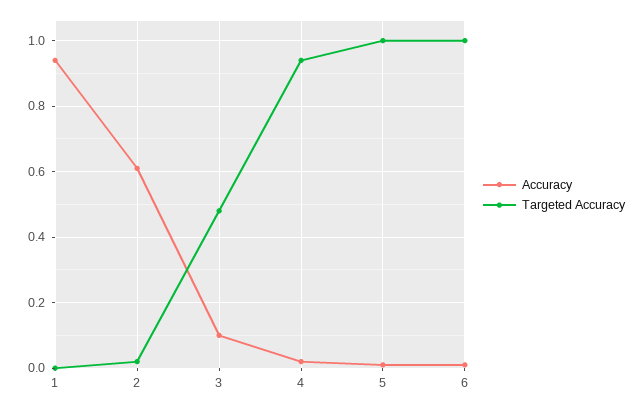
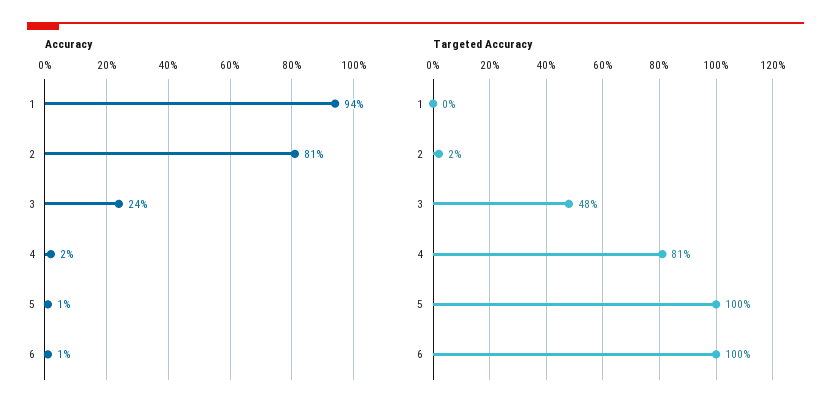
  {
    "Accuracy": {
      "1": 0.94,
-     "2": 0.6,
+     "2": 0.81,
-     "3": 0.1,
+     "3": 0.24,
      "4": 0.02,
      "5": 0.01,
      "6": 0.01
    },
    "Targeted Accuracy": {
      "1": 0,
      "2": 0.02,
      "3": 0.48,
-     "4": 0.95,
+     "4": 0.81,
      "5": 1,
      "6": 1
    }
  }

